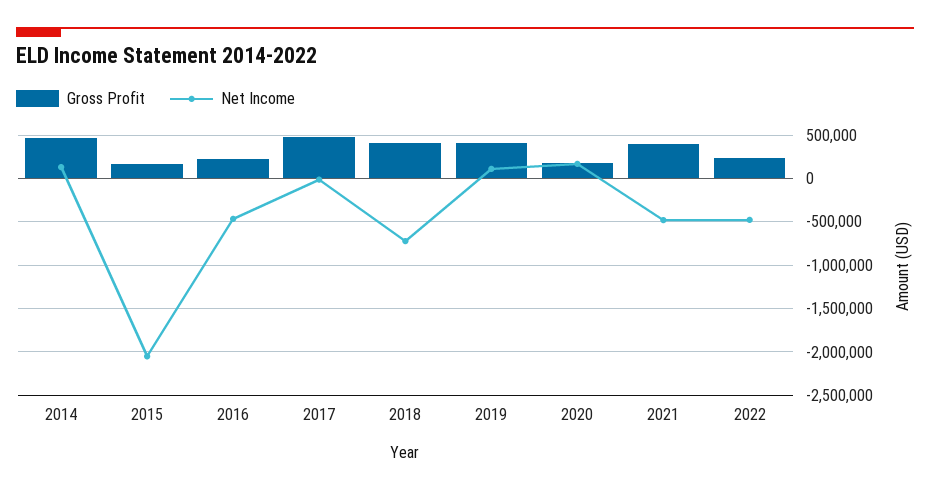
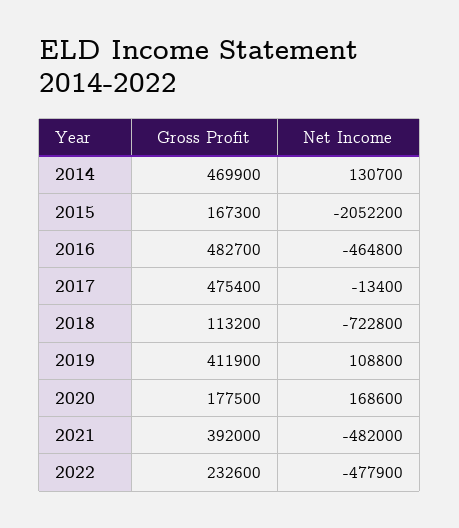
  {
    "Gross Profit": {
      "2014": 469900,
      "2015": 167300,
-     "2016": 200000,
+     "2016": 482700,
      "2017": 475400,
-     "2018": 400000,
+     "2018": 113200,
      "2019": 411900,
      "2020": 177500,
      "2021": 392000,
      "2022": 232600
    },
    "Net Income": {
      "2014": 130700,
      "2015": -2052200,
      "2016": -464800,
      "2017": -13400,
      "2018": -722800,
      "2019": 108800,
      "2020": 168600,
      "2021": -482000,
      "2022": -477900
    }
  }

